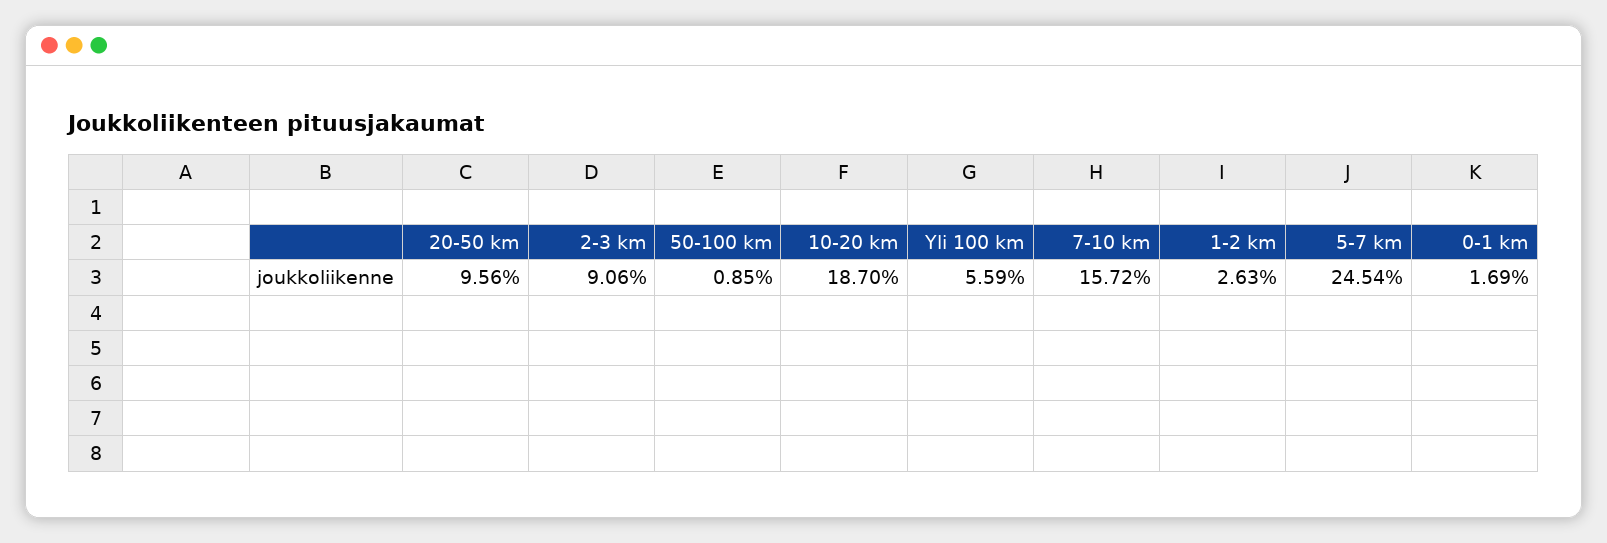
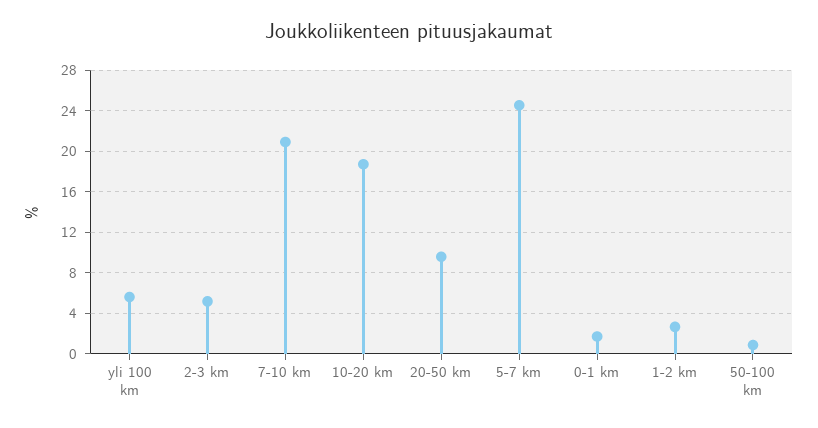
  {
    "20-50 km": 9.56,
-   "2-3 km": 9.06,
+   "2-3 km": 5,
    "50-100 km": 0.85,
    "10-20 km": 18.7,
    "Yli 100 km": 5.59,
-   "7-10 km": 15.72,
+   "7-10 km": 21,
    "1-2 km": 2.63,
    "5-7 km": 24.54,
    "0-1 km": 1.69
  }

